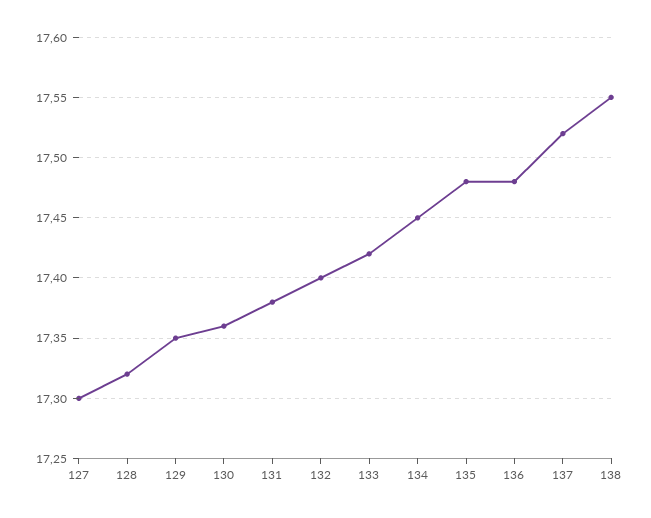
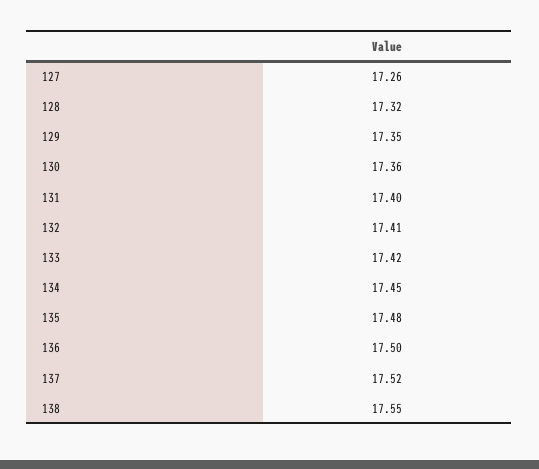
  {
-   "127": 17.3,
+   "127": 17.26,
    "128": 17.32,
    "129": 17.35,
    "130": 17.36,
-   "131": 17.38,
+   "131": 17.4,
-   "132": 17.4,
+   "132": 17.41,
    "133": 17.42,
    "134": 17.45,
    "135": 17.48,
-   "136": 17.48,
+   "136": 17.5,
    "137": 17.52,
    "138": 17.55
  }

